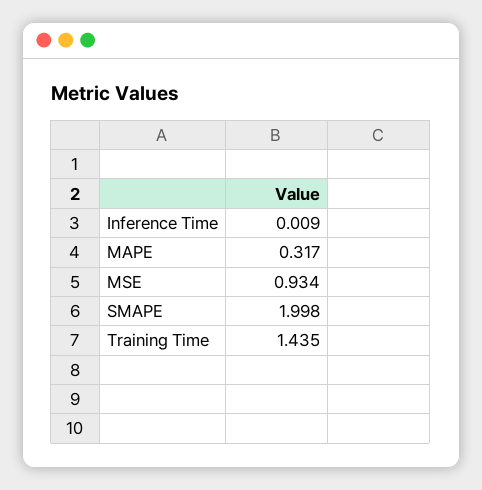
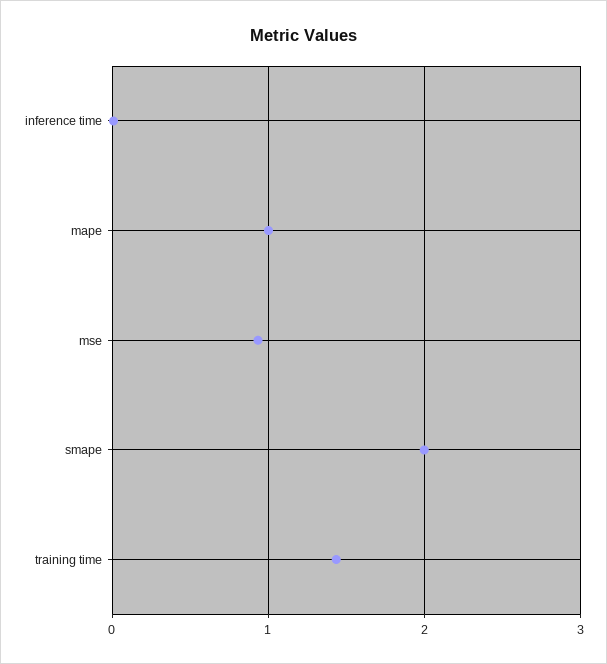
  {
    "Inference Time": 0.009,
-   "MAPE": 0.317,
+   "MAPE": 1,
    "MSE": 0.934,
    "SMAPE": 1.998,
    "Training Time": 1.435
  }

